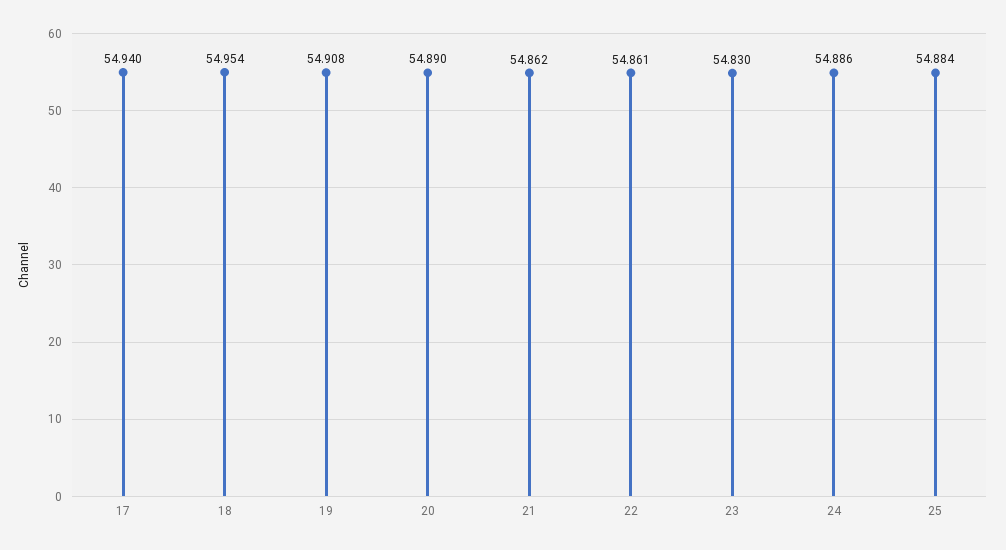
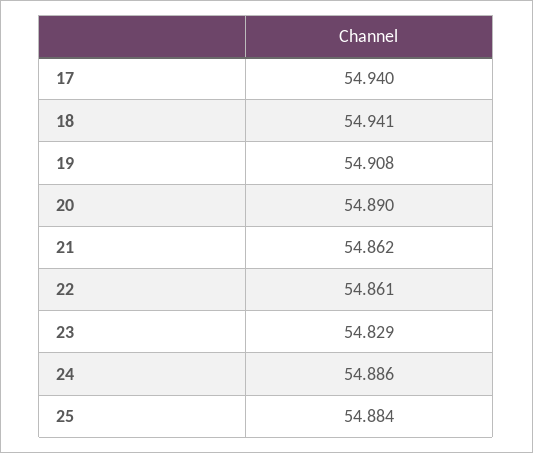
  {
    "17": 54.94,
-   "18": 54.954,
+   "18": 54.941,
    "19": 54.908,
    "20": 54.89,
    "21": 54.862,
    "22": 54.861,
-   "23": 54.83,
+   "23": 54.829,
    "24": 54.886,
    "25": 54.884
  }

